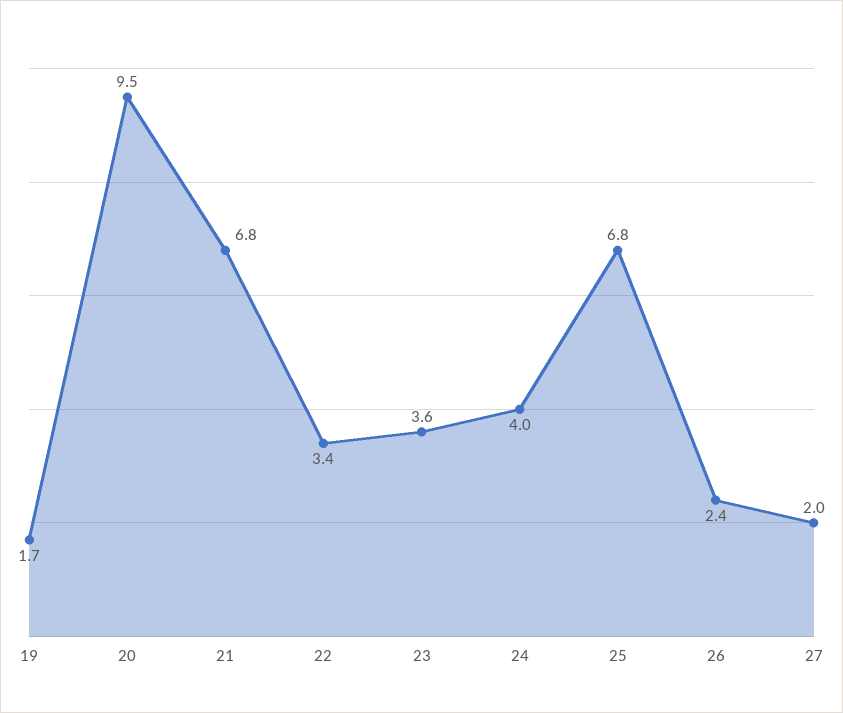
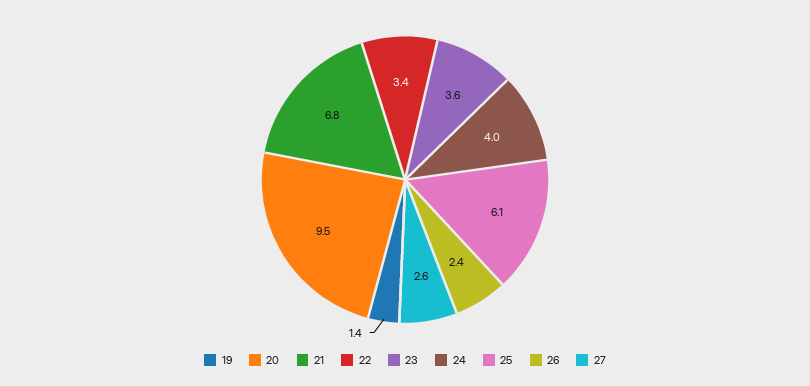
  {
-   "19": 1.7,
+   "19": 1.4,
    "20": 9.5,
    "21": 6.8,
    "22": 3.4,
    "23": 3.6,
    "24": 4,
-   "25": 6.8,
+   "25": 6.1,
    "26": 2.4,
-   "27": 2
+   "27": 2.6
  }

